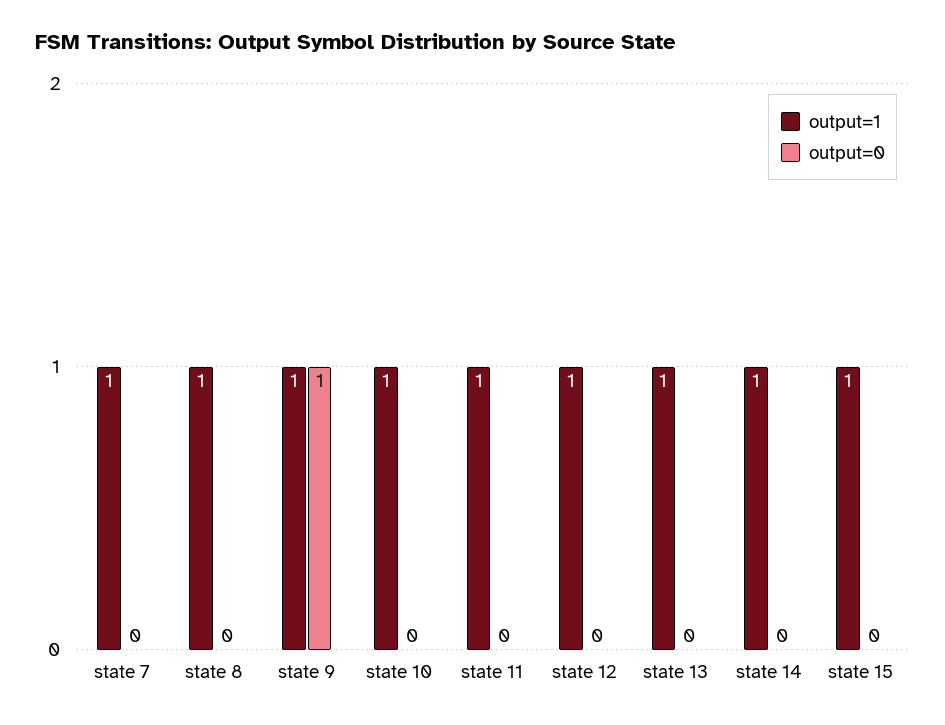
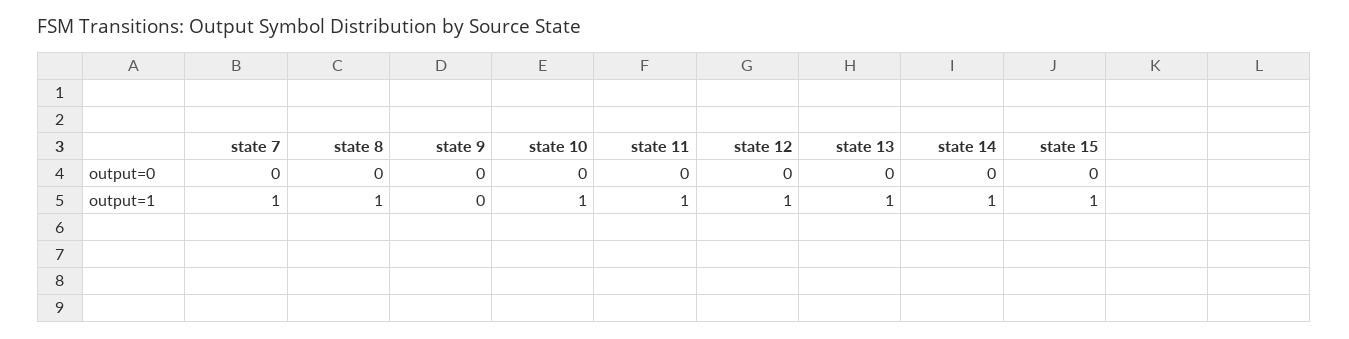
  {
    "output=1": {
      "state 7": 1,
      "state 8": 1,
-     "state 9": 1,
+     "state 9": 0,
      "state 10": 1,
      "state 11": 1,
      "state 12": 1,
      "state 13": 1,
      "state 14": 1,
      "state 15": 1
    },
    "output=0": {
      "state 7": 0,
      "state 8": 0,
-     "state 9": 1,
+     "state 9": 0,
      "state 10": 0,
      "state 11": 0,
      "state 12": 0,
      "state 13": 0,
      "state 14": 0,
      "state 15": 0
    }
  }

